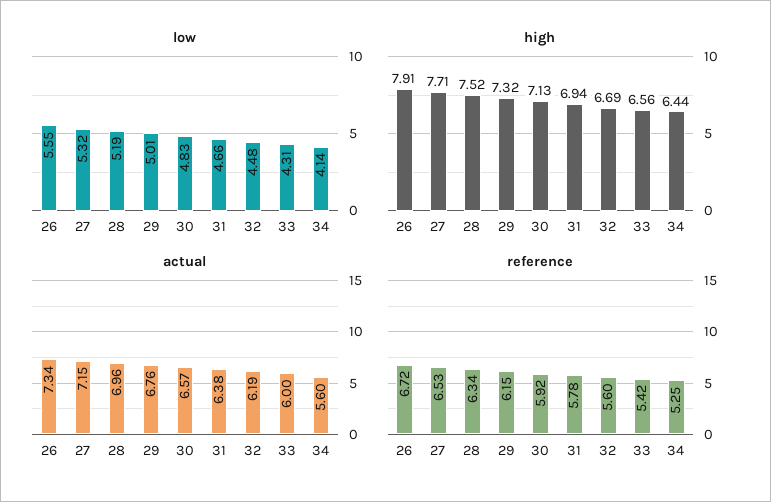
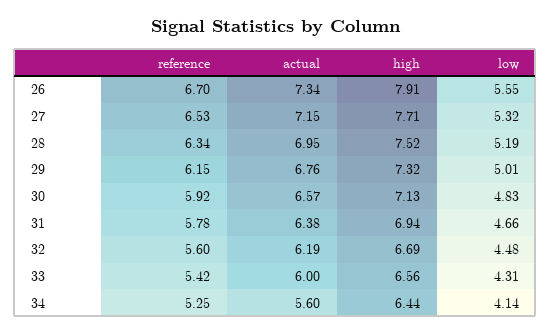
  {
    "low": {
      "26": 5.55,
      "27": 5.32,
      "28": 5.19,
      "29": 5.01,
      "30": 4.83,
      "31": 4.66,
      "32": 4.48,
      "33": 4.31,
      "34": 4.14
    },
    "high": {
      "26": 7.91,
      "27": 7.71,
      "28": 7.52,
      "29": 7.32,
      "30": 7.13,
      "31": 6.94,
      "32": 6.69,
      "33": 6.56,
      "34": 6.44
    },
    "actual": {
      "26": 7.34,
      "27": 7.15,
-     "28": 6.96,
+     "28": 6.95,
      "29": 6.76,
      "30": 6.57,
      "31": 6.38,
      "32": 6.19,
      "33": 6,
      "34": 5.6
    },
    "reference": {
-     "26": 6.72,
+     "26": 6.7,
      "27": 6.53,
      "28": 6.34,
      "29": 6.15,
      "30": 5.92,
      "31": 5.78,
      "32": 5.6,
      "33": 5.42,
      "34": 5.25
    }
  }

